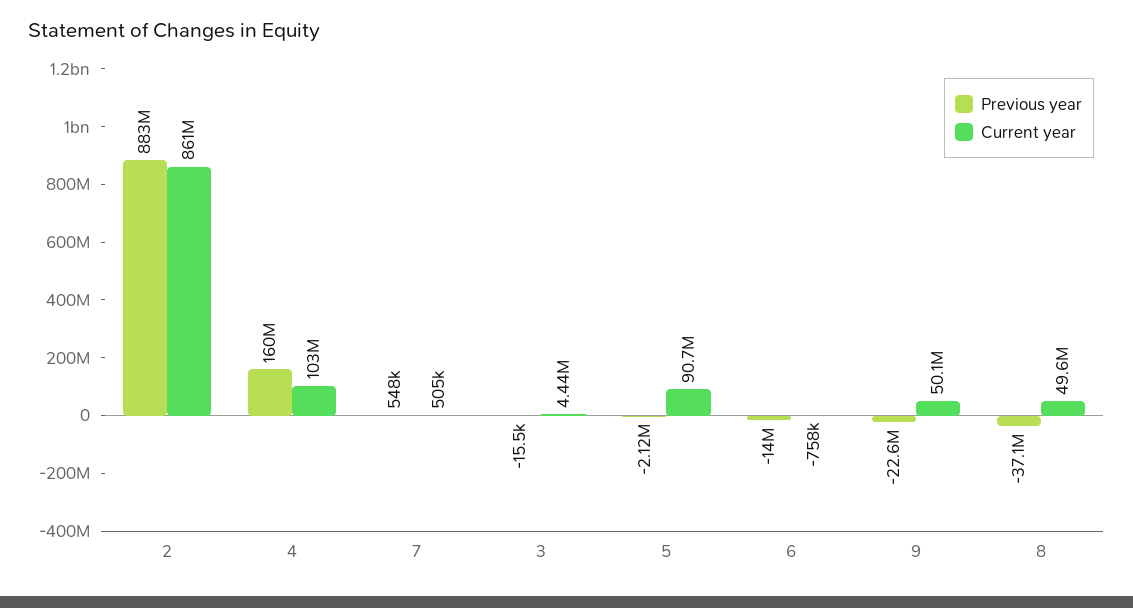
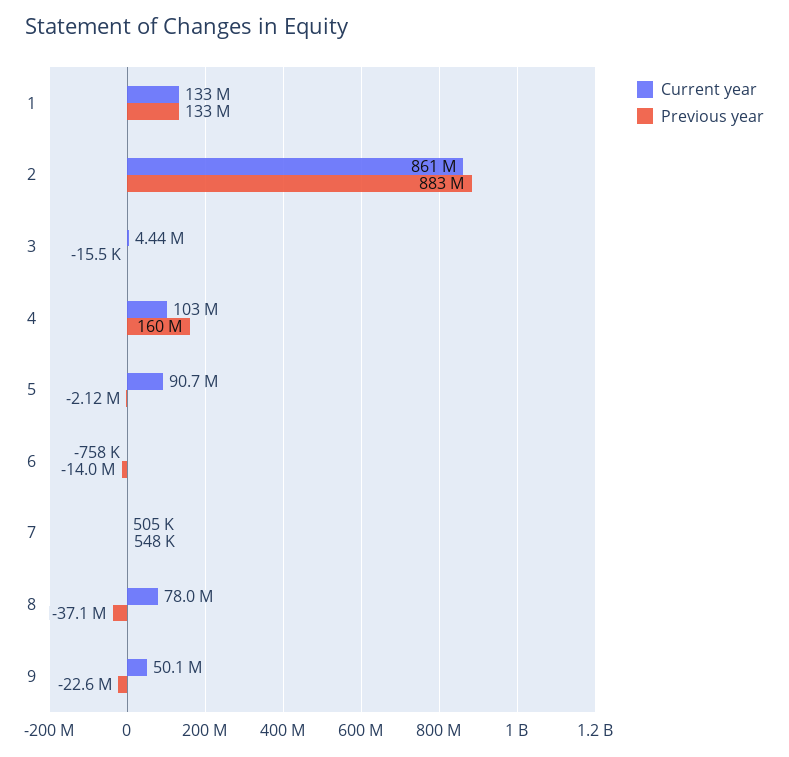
  {
    "Previous year": {
      "2": 883000000,
      "4": 160000000,
      "7": 548000,
      "3": -15500,
      "5": -2120000,
      "6": -14000000,
      "9": -22600000,
-     "8": -37100000
+     "8": -37100000,
+     "1": 133000000
    },
    "Current year": {
      "2": 861000000,
      "4": 103000000,
      "7": 505000,
      "3": 4440000,
      "5": 90700000,
      "6": -758000,
      "9": 50100000,
-     "8": 49600000
+     "8": 78000000,
+     "1": 133000000
    }
  }

